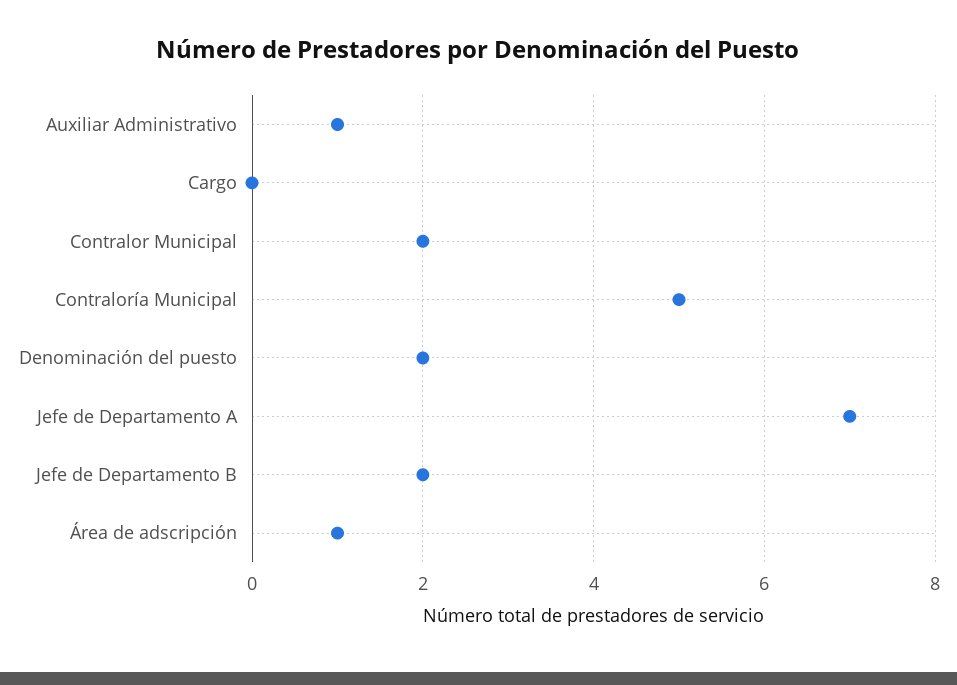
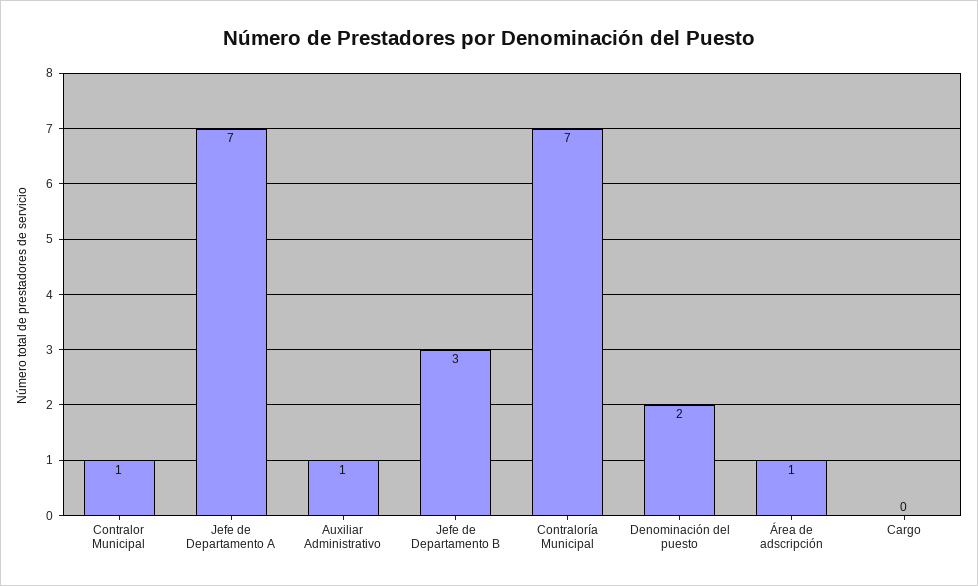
  {
    "Auxiliar Administrativo": 1,
    "Cargo": 0,
-   "Contralor Municipal": 2,
+   "Contralor Municipal": 1,
-   "Contraloría Municipal": 5,
+   "Contraloría Municipal": 7,
    "Denominación del puesto": 2,
    "Jefe de Departamento A": 7,
-   "Jefe de Departamento B": 2,
+   "Jefe de Departamento B": 3,
    "Área de adscripción": 1
  }

